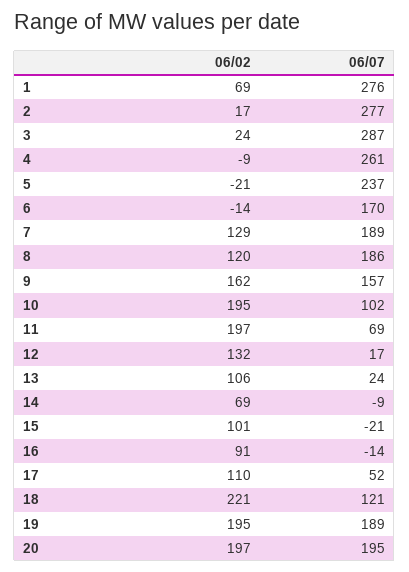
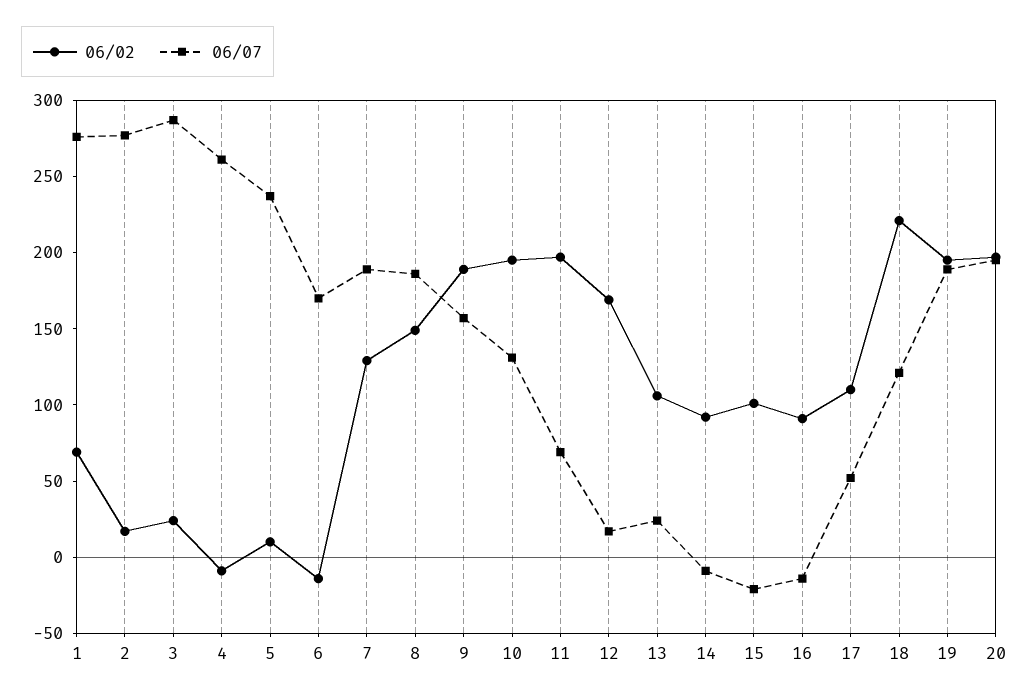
  {
    "06/02": {
      "1": 69,
      "2": 17,
      "3": 24,
      "4": -9,
-     "5": -21,
+     "5": 10,
      "6": -14,
      "7": 129,
-     "8": 120,
+     "8": 150,
-     "9": 162,
+     "9": 190,
      "10": 195,
      "11": 197,
-     "12": 132,
+     "12": 170,
      "13": 106,
-     "14": 69,
+     "14": 90,
      "15": 101,
      "16": 91,
      "17": 110,
      "18": 221,
      "19": 195,
      "20": 197
    },
    "06/07": {
      "1": 276,
      "2": 277,
      "3": 287,
      "4": 261,
      "5": 237,
      "6": 170,
      "7": 189,
      "8": 186,
      "9": 157,
-     "10": 102,
+     "10": 130,
      "11": 69,
      "12": 17,
      "13": 24,
      "14": -9,
      "15": -21,
      "16": -14,
      "17": 52,
      "18": 121,
      "19": 189,
      "20": 195
    }
  }

